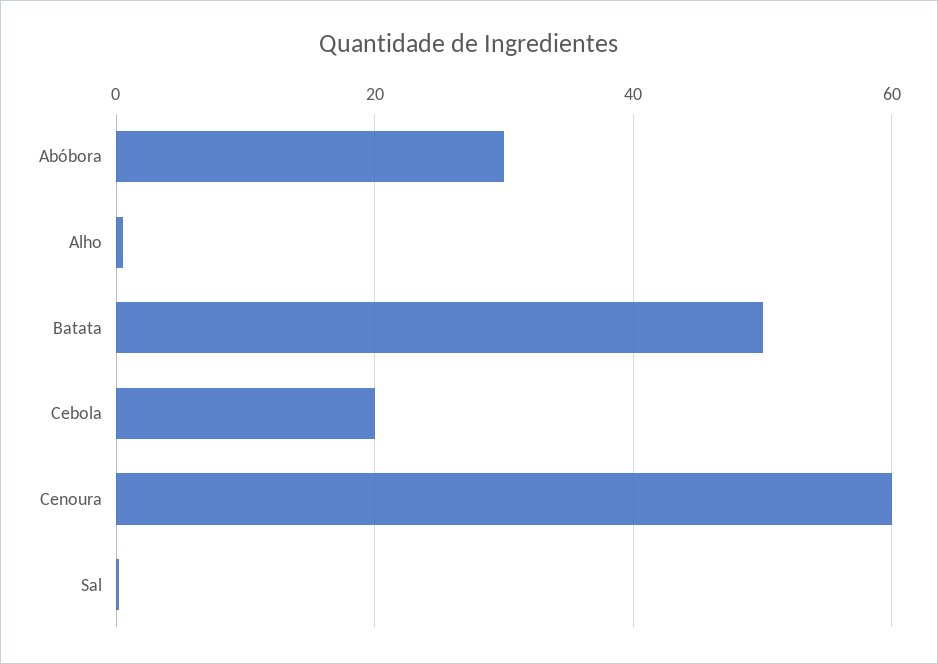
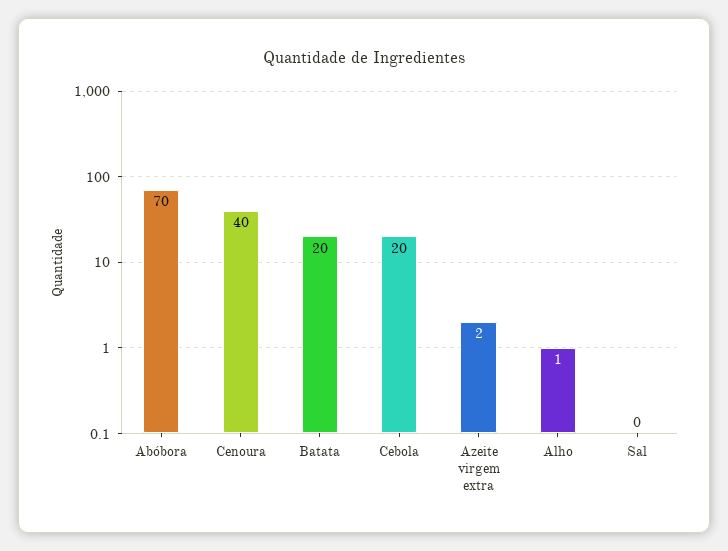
  {
-   "Abóbora": 30,
+   "Abóbora": 70,
    "Alho": 1,
-   "Batata": 50,
+   "Batata": 20,
    "Cebola": 20,
-   "Cenoura": 60,
+   "Cenoura": 40,
-   "Sal": 0
+   "Sal": 0,
+   "Azeite virgem extra": 2
  }

